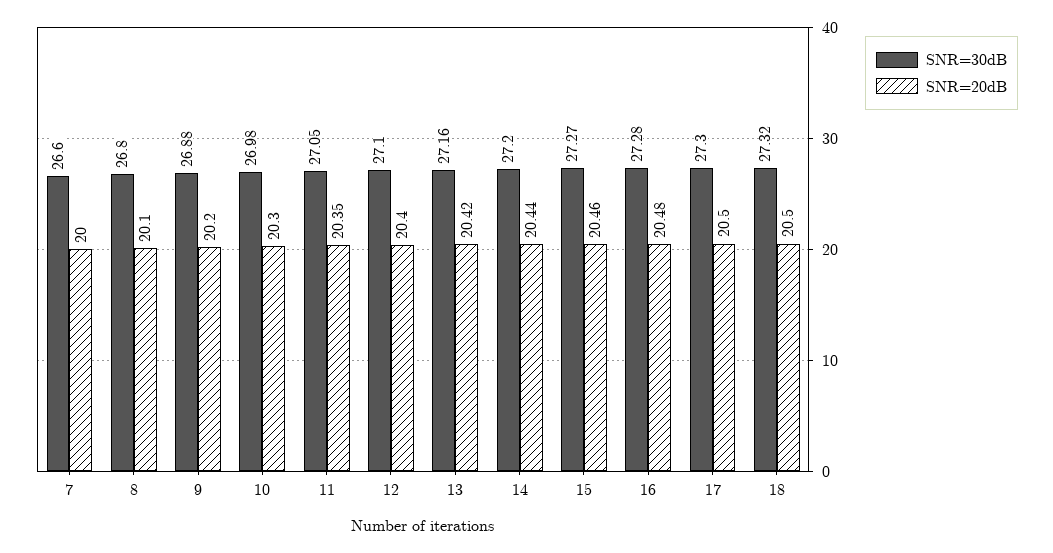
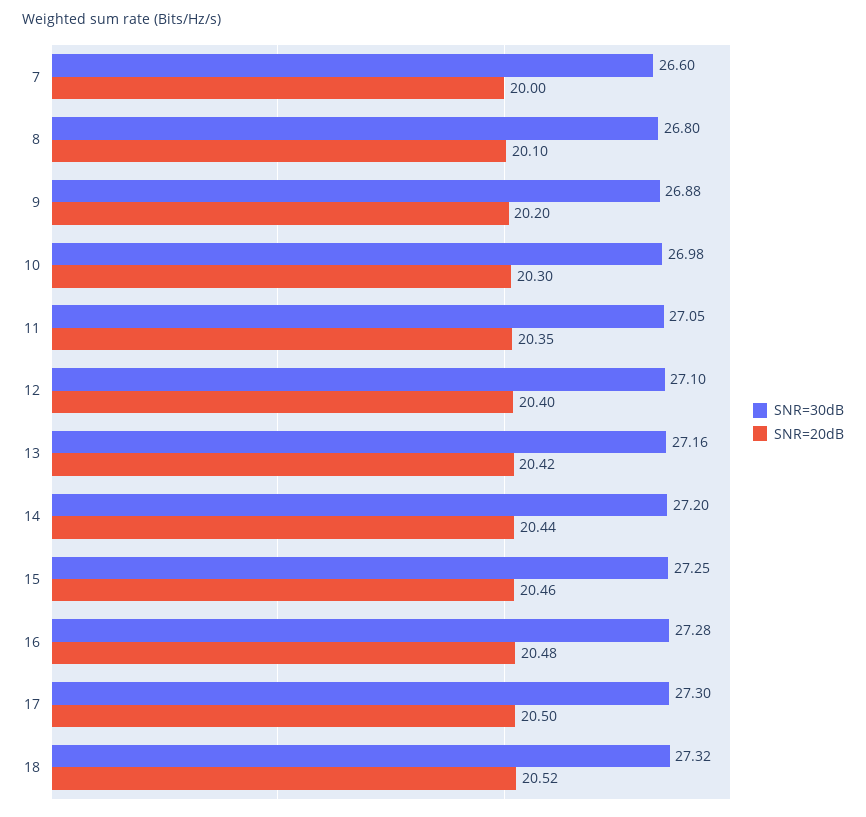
  {
    "SNR=30dB": {
      "7": 26.6,
      "8": 26.8,
      "9": 26.88,
      "10": 26.98,
      "11": 27.05,
      "12": 27.1,
      "13": 27.16,
      "14": 27.2,
-     "15": 27.27,
+     "15": 27.25,
      "16": 27.28,
      "17": 27.3,
      "18": 27.32
    },
    "SNR=20dB": {
      "7": 20,
      "8": 20.1,
      "9": 20.2,
      "10": 20.3,
      "11": 20.35,
      "12": 20.4,
      "13": 20.42,
      "14": 20.44,
      "15": 20.46,
      "16": 20.48,
      "17": 20.5,
-     "18": 20.5
+     "18": 20.52
    }
  }

